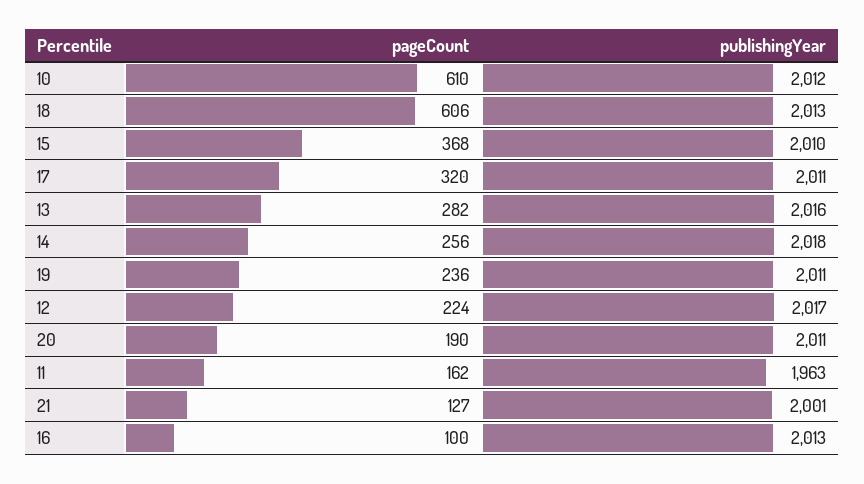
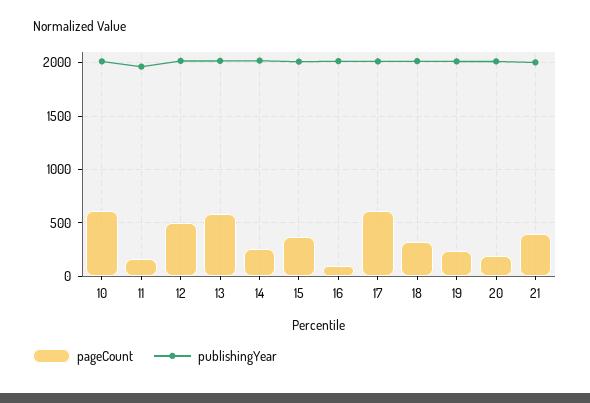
  {
    "pageCount": {
      "10": 610,
-     "18": 606,
+     "18": 300,
      "15": 368,
-     "17": 320,
+     "17": 600,
-     "13": 282,
+     "13": 600,
      "14": 256,
      "19": 236,
-     "12": 224,
+     "12": 500,
      "20": 190,
      "11": 162,
-     "21": 127,
+     "21": 400,
      "16": 100
    },
    "publishingYear": {
      "10": 2012,
      "18": 2013,
      "15": 2010,
      "17": 2011,
      "13": 2016,
      "14": 2018,
      "19": 2011,
      "12": 2017,
      "20": 2011,
      "11": 1963,
      "21": 2001,
      "16": 2013
    }
  }

